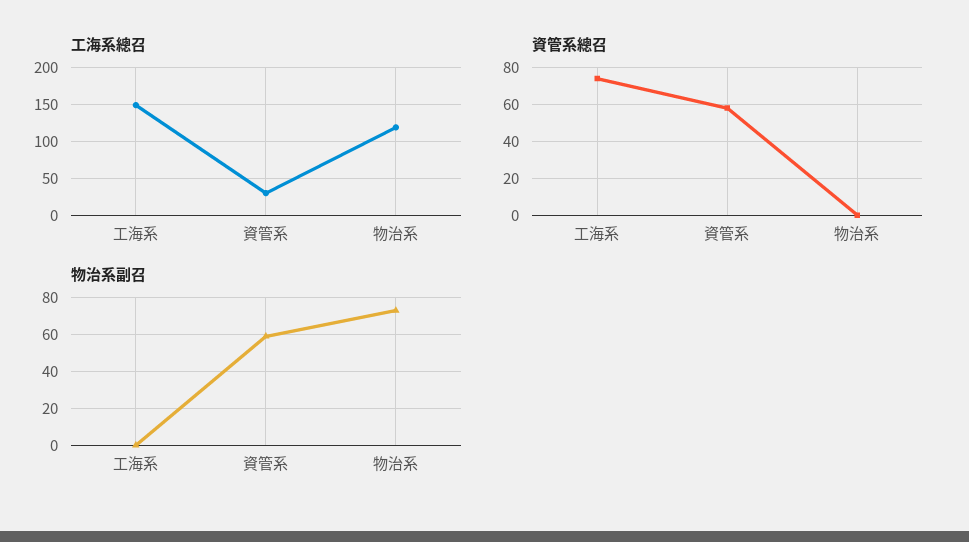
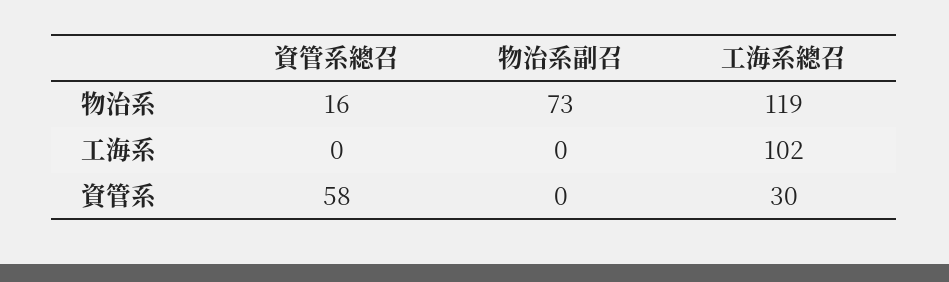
  {
    "工海系總召": {
-     "工海系": 150,
+     "工海系": 102,
      "資管系": 30,
      "物治系": 119
    },
    "資管系總召": {
-     "工海系": 75,
+     "工海系": 0,
      "資管系": 58,
-     "物治系": 0
+     "物治系": 16
    },
    "物治系副召": {
      "工海系": 0,
-     "資管系": 60,
+     "資管系": 0,
      "物治系": 73
    }
  }

